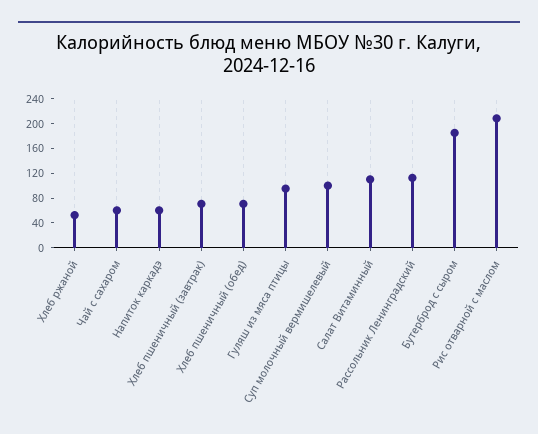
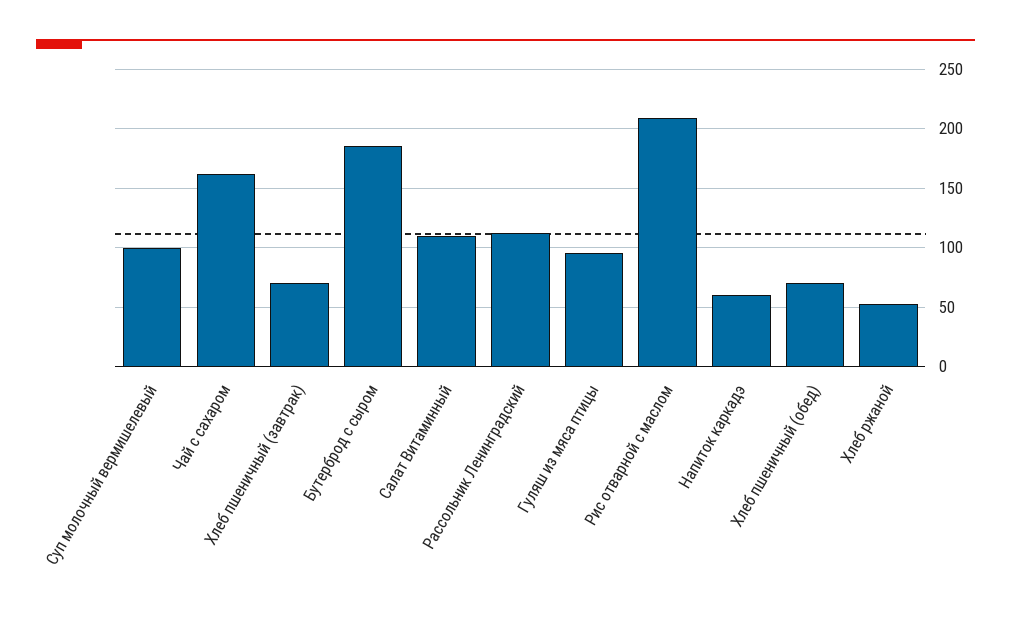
  {
    "Хлеб ржаной": 50,
-   "Чай с сахаром": 60,
+   "Чай с сахаром": 160,
    "Напиток каркадэ": 60,
    "Хлеб пшеничный (завтрак)": 70,
    "Хлеб пшеничный (обед)": 70,
    "Гуляш из мяса птицы": 100,
    "Суп молочный вермишелевый": 100,
    "Салат Витаминный": 110,
    "Рассольник Ленинградский": 110,
    "Бутерброд с сыром": 190,
    "Рис отварной с маслом": 210
  }

